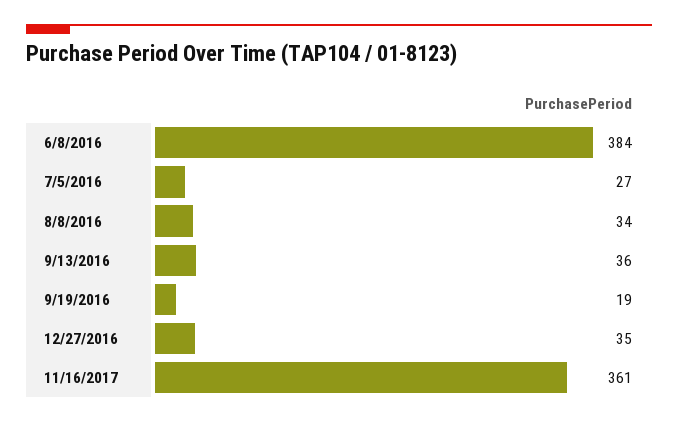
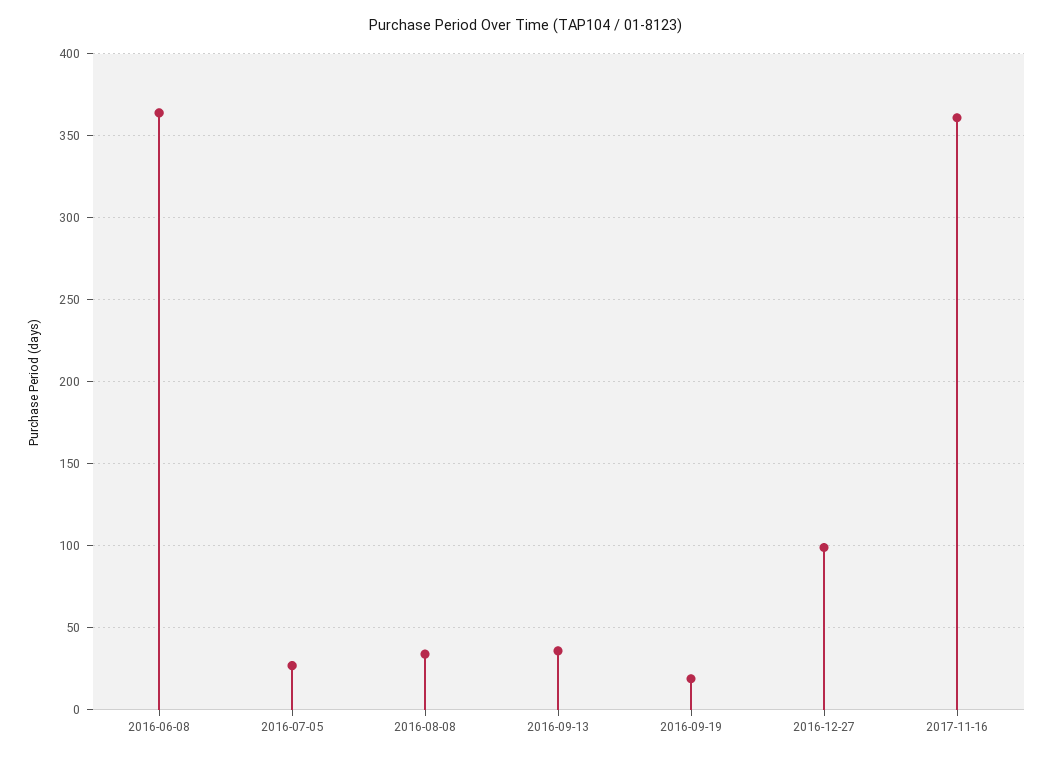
  {
-   "6/8/2016": 384,
+   "6/8/2016": 365,
    "7/5/2016": 27,
    "8/8/2016": 34,
    "9/13/2016": 36,
    "9/19/2016": 19,
-   "12/27/2016": 35,
+   "12/27/2016": 100,
    "11/16/2017": 361
  }

